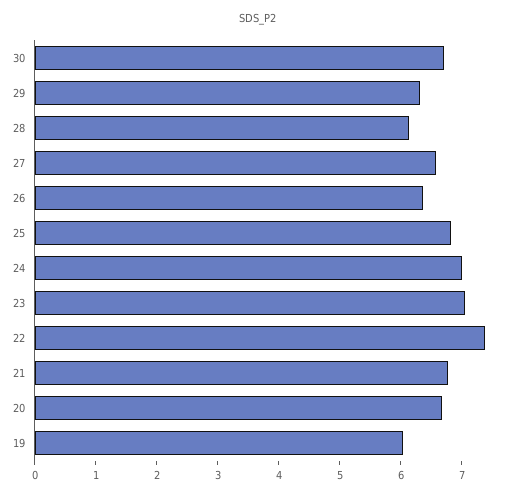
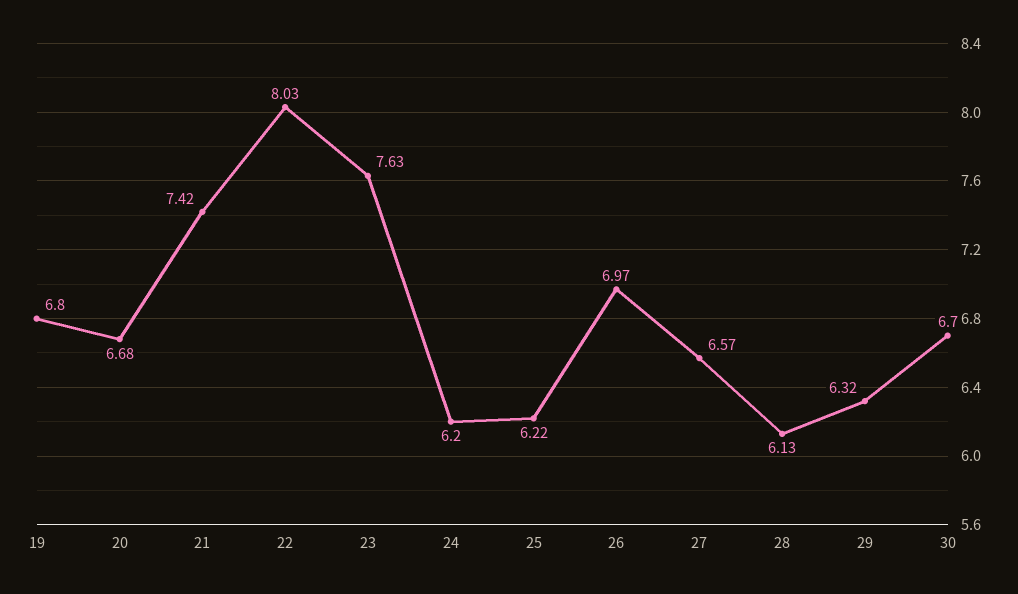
  {
    "30": 6.7,
    "29": 6.32,
    "28": 6.13,
    "27": 6.57,
-   "26": 6.4,
+   "26": 6.97,
-   "25": 6.8,
+   "25": 6.22,
-   "24": 7,
+   "24": 6.2,
-   "23": 7,
+   "23": 7.63,
-   "22": 7.4,
+   "22": 8.03,
-   "21": 6.8,
+   "21": 7.42,
    "20": 6.68,
-   "19": 6
+   "19": 6.8
  }

